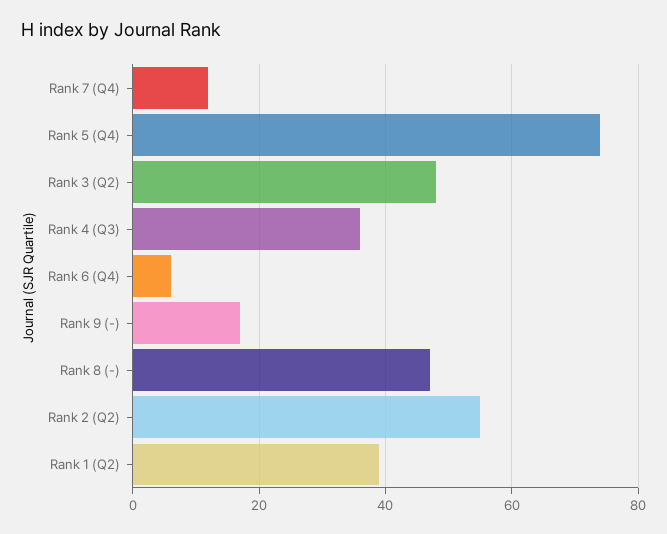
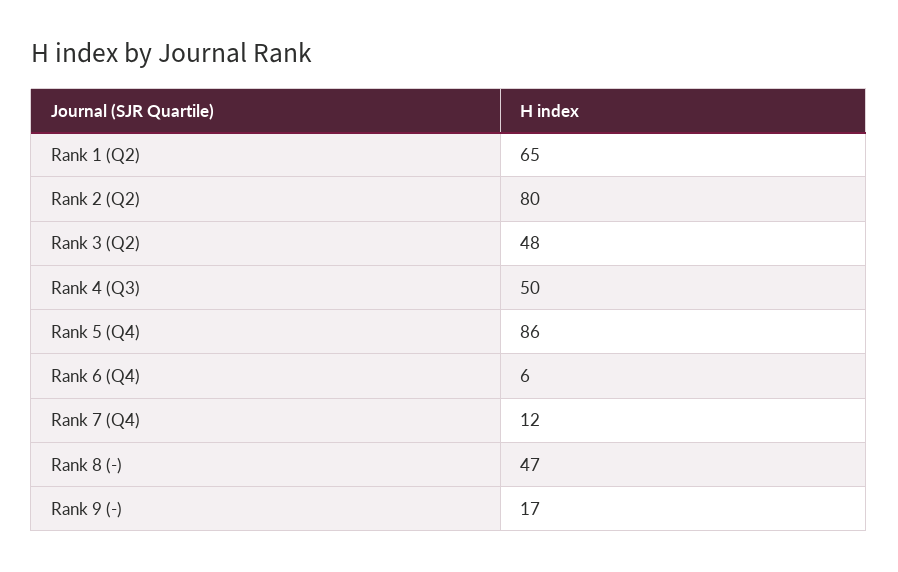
  {
    "Rank 7 (Q4)": 12,
-   "Rank 5 (Q4)": 75,
+   "Rank 5 (Q4)": 86,
    "Rank 3 (Q2)": 48,
-   "Rank 4 (Q3)": 35,
+   "Rank 4 (Q3)": 50,
    "Rank 6 (Q4)": 6,
    "Rank 9 (-)": 17,
    "Rank 8 (-)": 47,
-   "Rank 2 (Q2)": 55,
+   "Rank 2 (Q2)": 80,
-   "Rank 1 (Q2)": 40
+   "Rank 1 (Q2)": 65
  }

